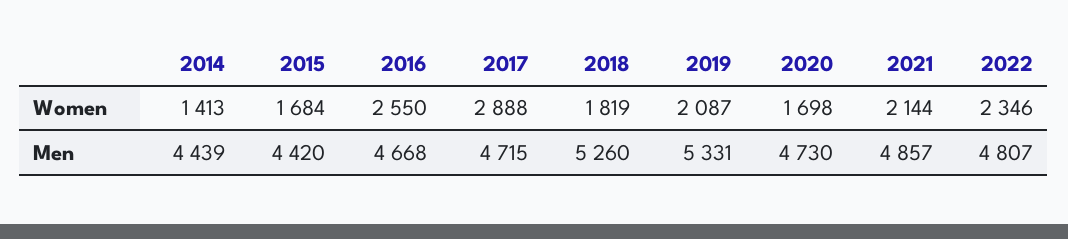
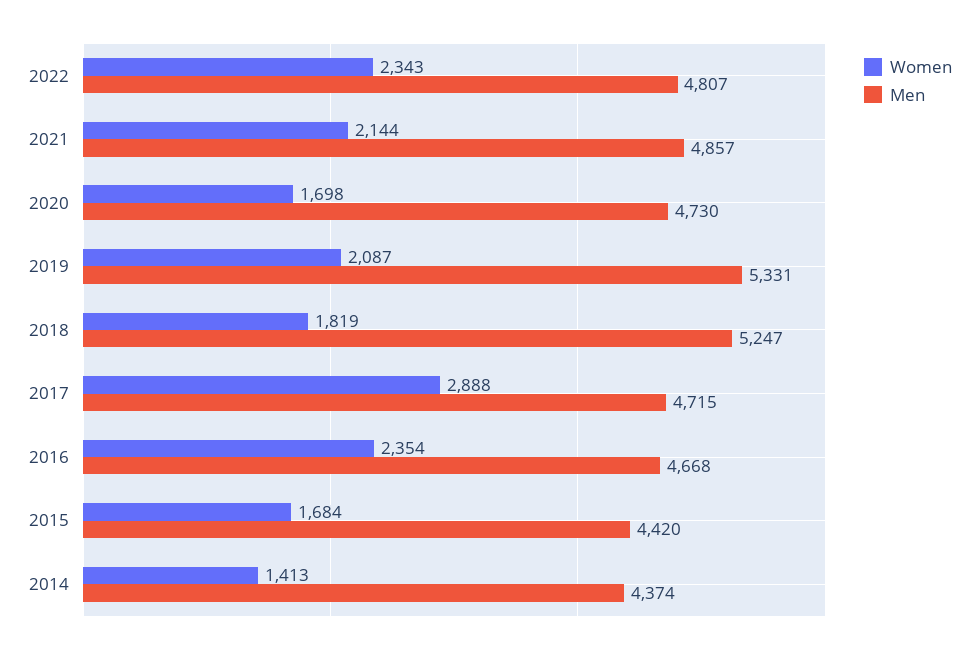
  {
    "Women": {
      "2014": 1413,
      "2015": 1684,
-     "2016": 2550,
+     "2016": 2354,
      "2017": 2888,
      "2018": 1819,
      "2019": 2087,
      "2020": 1698,
      "2021": 2144,
-     "2022": 2346
+     "2022": 2343
    },
    "Men": {
-     "2014": 4439,
+     "2014": 4374,
      "2015": 4420,
      "2016": 4668,
      "2017": 4715,
-     "2018": 5260,
+     "2018": 5247,
      "2019": 5331,
      "2020": 4730,
      "2021": 4857,
      "2022": 4807
    }
  }

